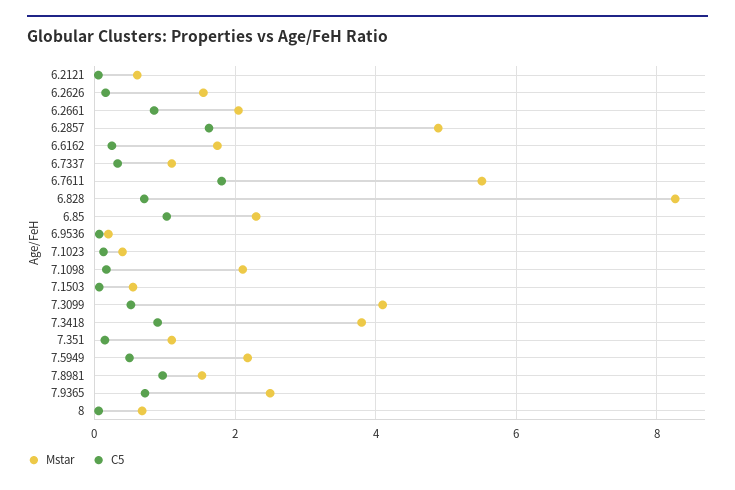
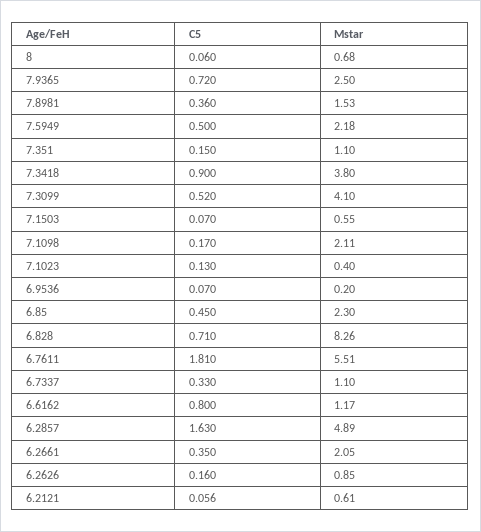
  {
    "Mstar": {
      "6.2121": 0.61,
-     "6.2626": 1.6,
+     "6.2626": 0.85,
      "6.2661": 2.05,
      "6.2857": 4.89,
-     "6.6162": 1.8,
+     "6.6162": 1.17,
      "6.7337": 1.1,
      "6.7611": 5.51,
      "6.828": 8.26,
      "6.85": 2.3,
      "6.9536": 0.2,
      "7.1023": 0.4,
      "7.1098": 2.11,
      "7.1503": 0.55,
      "7.3099": 4.1,
      "7.3418": 3.8,
      "7.351": 1.1,
      "7.5949": 2.18,
      "7.8981": 1.53,
      "7.9365": 2.5,
      "8": 0.68
    },
    "C5": {
      "6.2121": 0.056,
      "6.2626": 0.16,
-     "6.2661": 0.8,
+     "6.2661": 0.35,
      "6.2857": 1.63,
-     "6.6162": 0.2,
+     "6.6162": 0.8,
      "6.7337": 0.33,
      "6.7611": 1.81,
      "6.828": 0.71,
-     "6.85": 1,
+     "6.85": 0.45,
      "6.9536": 0.07,
      "7.1023": 0.13,
      "7.1098": 0.17,
      "7.1503": 0.07,
      "7.3099": 0.52,
      "7.3418": 0.9,
      "7.351": 0.15,
      "7.5949": 0.5,
-     "7.8981": 1,
+     "7.8981": 0.36,
      "7.9365": 0.72,
      "8": 0.06
    }
  }

